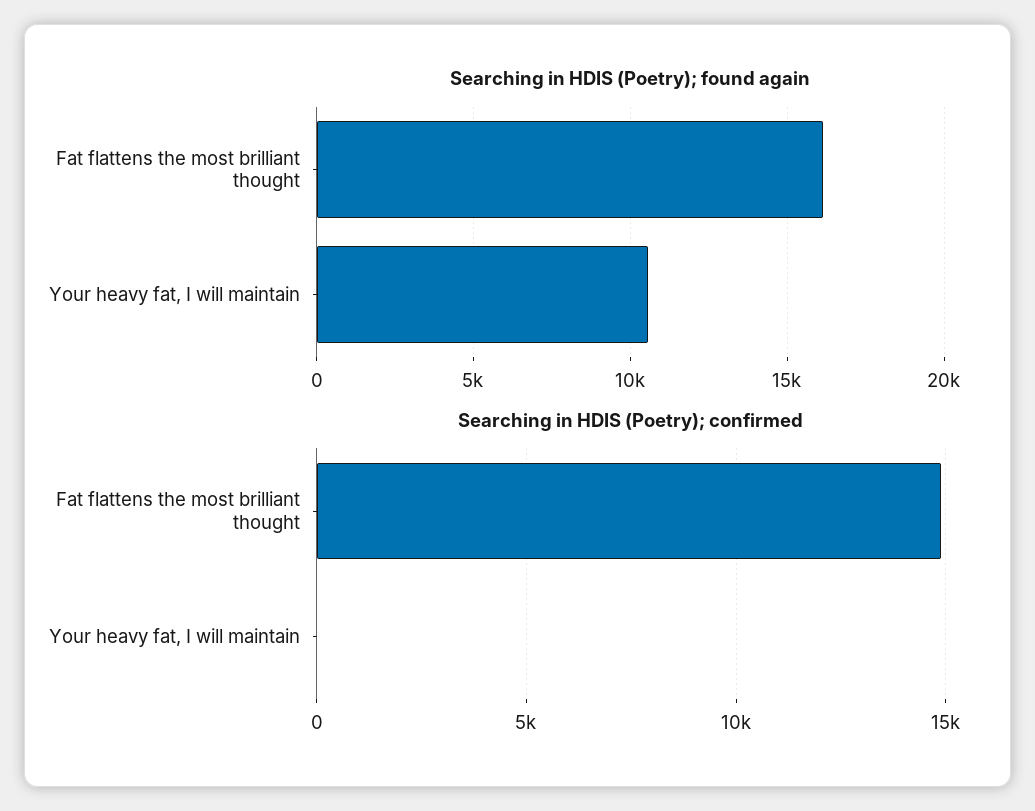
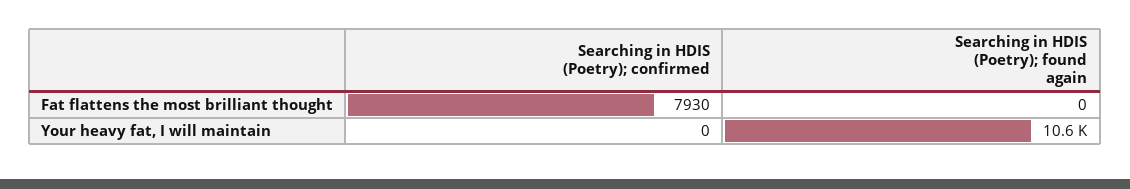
  {
    "Searching in HDIS (Poetry); found again": {
-     "Fat flattens the most brilliant thought": 16000,
+     "Fat flattens the most brilliant thought": 0,
      "Your heavy fat, I will maintain": 10600
    },
    "Searching in HDIS (Poetry); confirmed": {
-     "Fat flattens the most brilliant thought": 15000,
+     "Fat flattens the most brilliant thought": 7930,
      "Your heavy fat, I will maintain": 0
    }
  }

